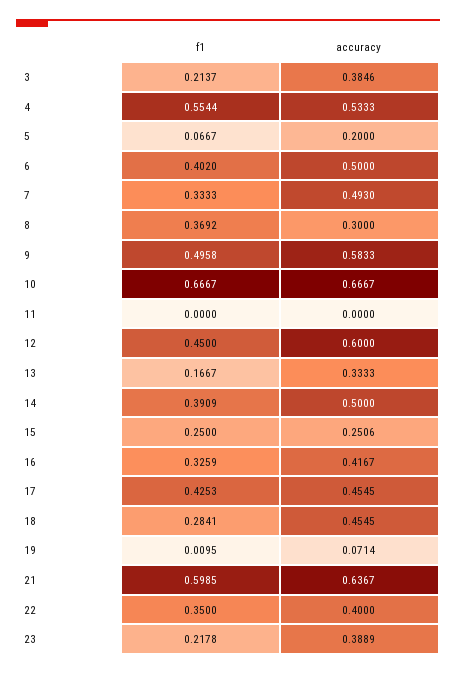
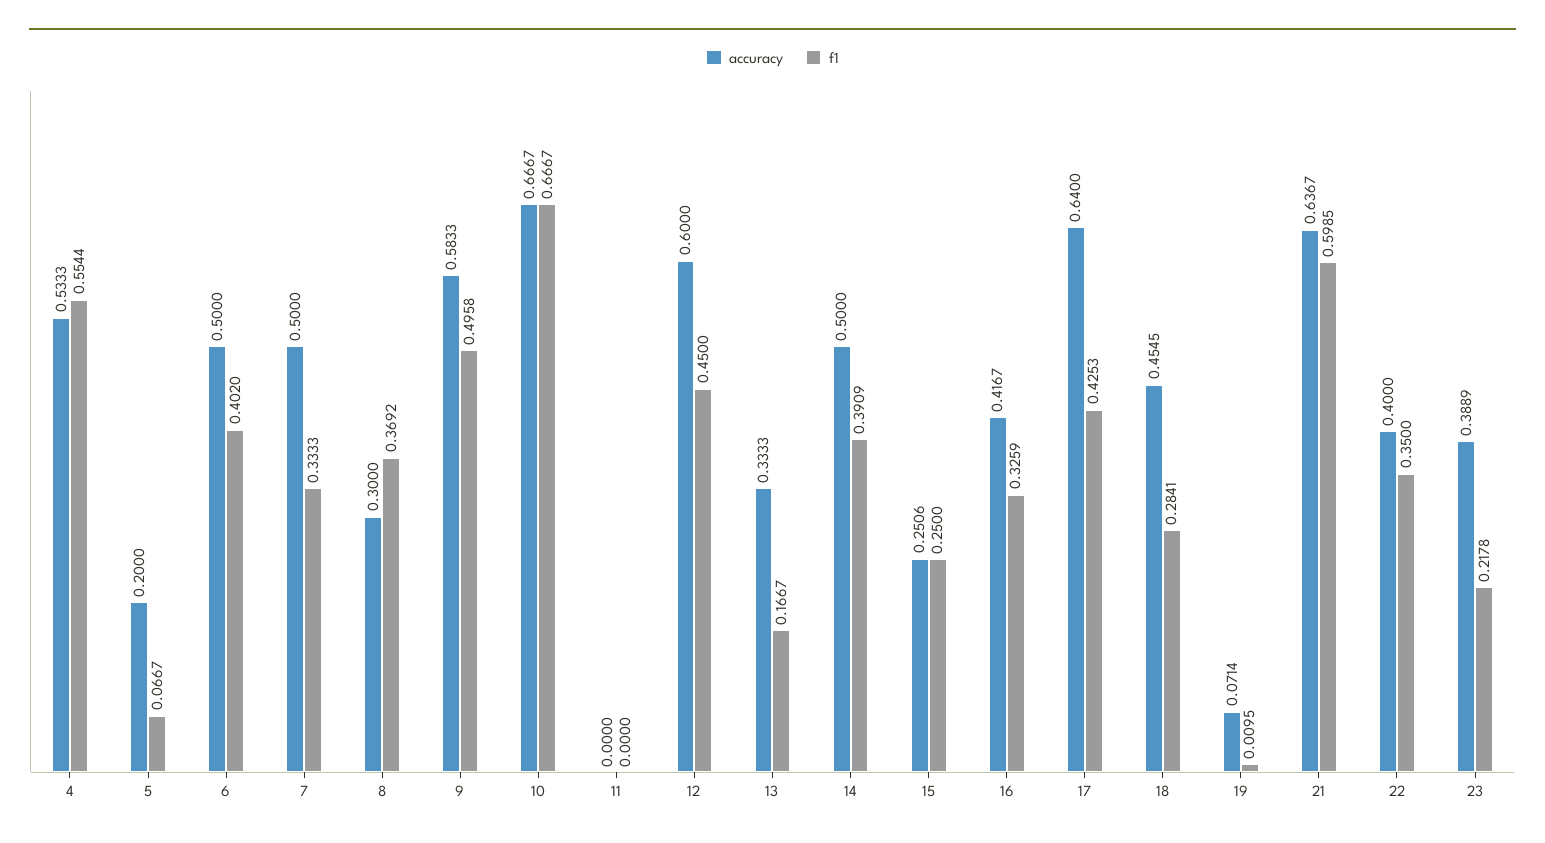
  {
    "f1": {
-     "3": 0.2137,
      "4": 0.5544,
      "5": 0.0667,
      "6": 0.402,
      "7": 0.3333,
      "8": 0.3692,
      "9": 0.4958,
      "10": 0.6667,
      "11": 0,
      "12": 0.45,
      "13": 0.1667,
      "14": 0.3909,
      "15": 0.25,
      "16": 0.3259,
      "17": 0.4253,
      "18": 0.2841,
      "19": 0.0095,
      "21": 0.5985,
      "22": 0.35,
      "23": 0.2178
    },
    "accuracy": {
-     "3": 0.3846,
      "4": 0.5333,
      "5": 0.2,
      "6": 0.5,
-     "7": 0.493,
+     "7": 0.5,
      "8": 0.3,
      "9": 0.5833,
      "10": 0.6667,
      "11": 0,
      "12": 0.6,
      "13": 0.3333,
      "14": 0.5,
      "15": 0.2506,
      "16": 0.4167,
-     "17": 0.4545,
+     "17": 0.64,
      "18": 0.4545,
      "19": 0.0714,
      "21": 0.6367,
      "22": 0.4,
      "23": 0.3889
    }
  }

